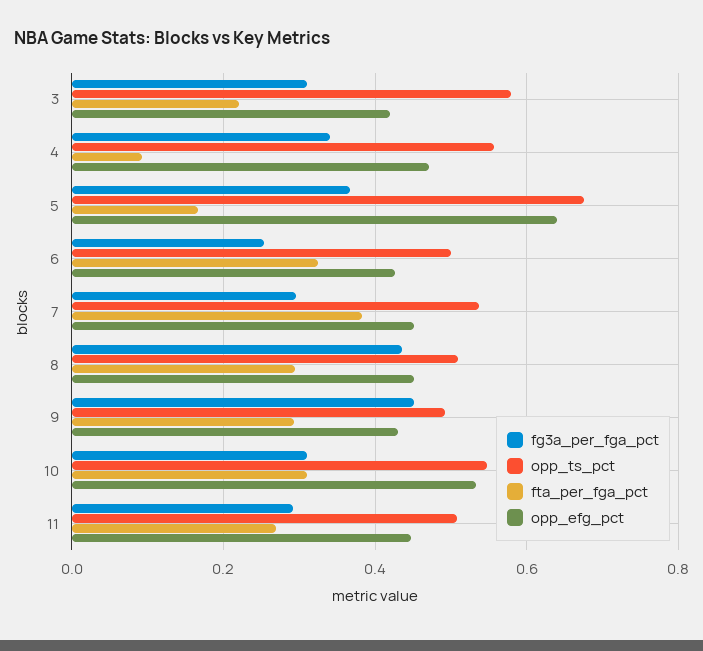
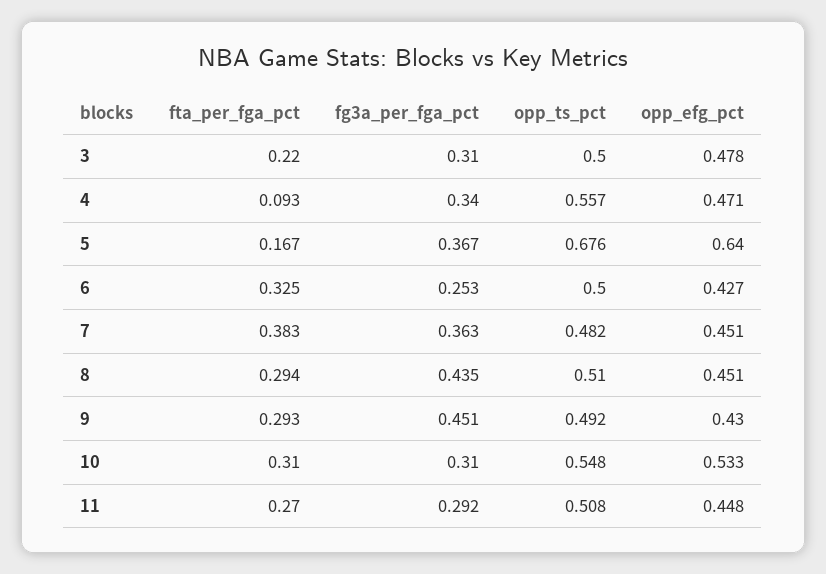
  {
    "fg3a_per_fga_pct": {
      "3": 0.31,
      "4": 0.34,
      "5": 0.367,
      "6": 0.253,
-     "7": 0.3,
+     "7": 0.363,
      "8": 0.435,
      "9": 0.451,
      "10": 0.31,
      "11": 0.292
    },
    "opp_ts_pct": {
-     "3": 0.58,
+     "3": 0.5,
      "4": 0.557,
      "5": 0.676,
      "6": 0.5,
-     "7": 0.54,
+     "7": 0.482,
      "8": 0.51,
      "9": 0.492,
      "10": 0.548,
      "11": 0.508
    },
    "fta_per_fga_pct": {
      "3": 0.22,
      "4": 0.093,
      "5": 0.167,
      "6": 0.325,
      "7": 0.383,
      "8": 0.294,
      "9": 0.293,
      "10": 0.31,
      "11": 0.27
    },
    "opp_efg_pct": {
-     "3": 0.42,
+     "3": 0.478,
      "4": 0.471,
      "5": 0.64,
      "6": 0.427,
      "7": 0.451,
      "8": 0.451,
      "9": 0.43,
      "10": 0.533,
      "11": 0.448
    }
  }

